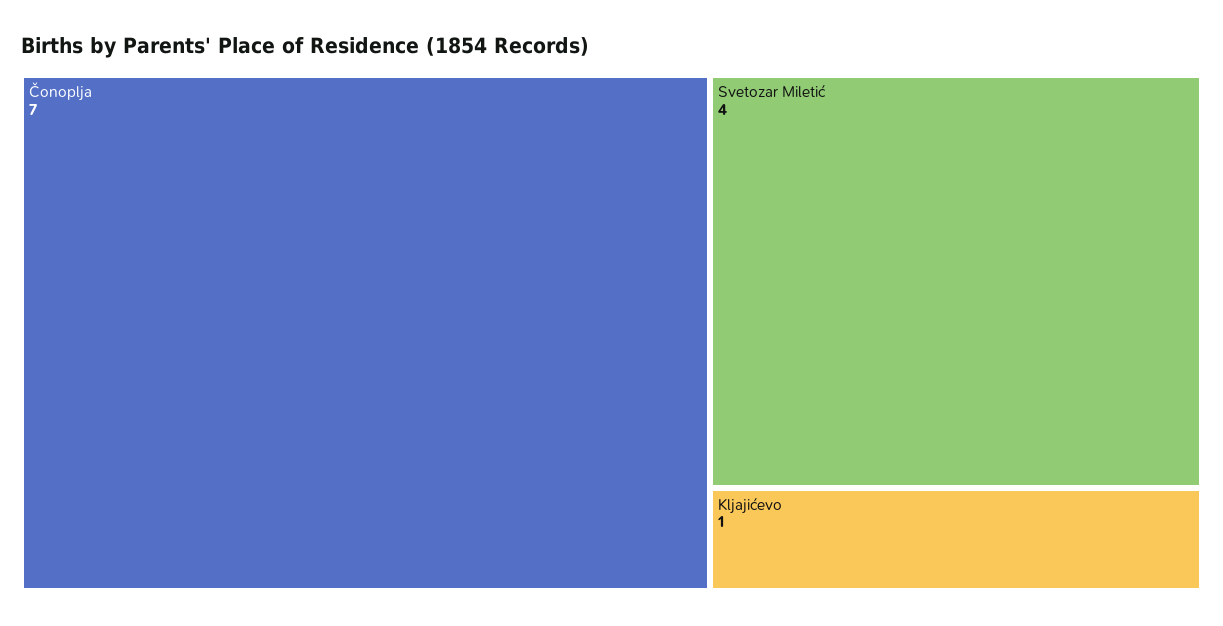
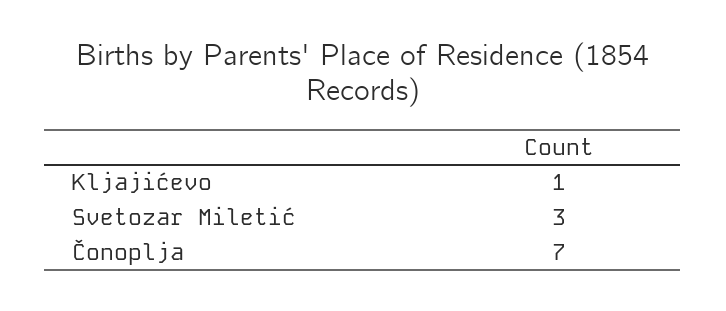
  {
    "Čonoplja": 7,
-   "Svetozar Miletić": 4,
+   "Svetozar Miletić": 3,
    "Kljajićevo": 1
  }

